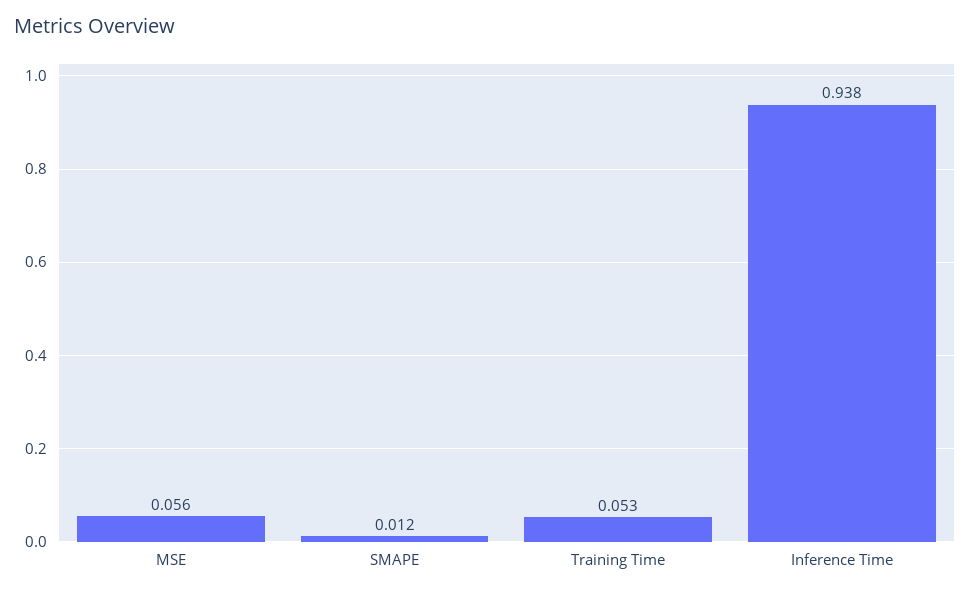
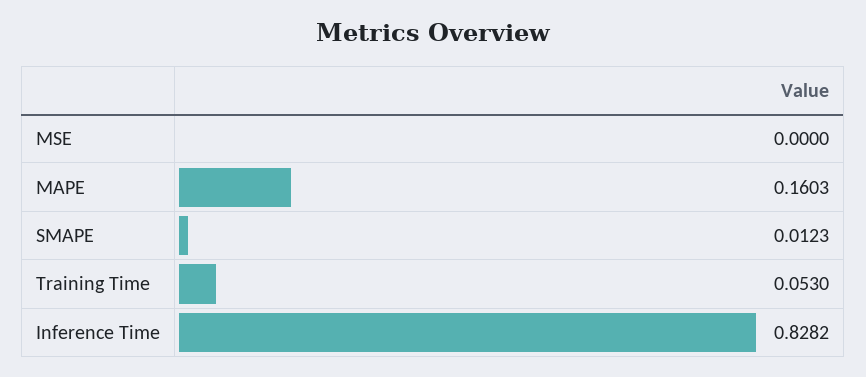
  {
-   "MSE": 0.056,
+   "MSE": 0,
    "SMAPE": 0.0123,
    "Training Time": 0.053,
-   "Inference Time": 0.938
+   "Inference Time": 0.8282,
+   "MAPE": 0.1603
  }

